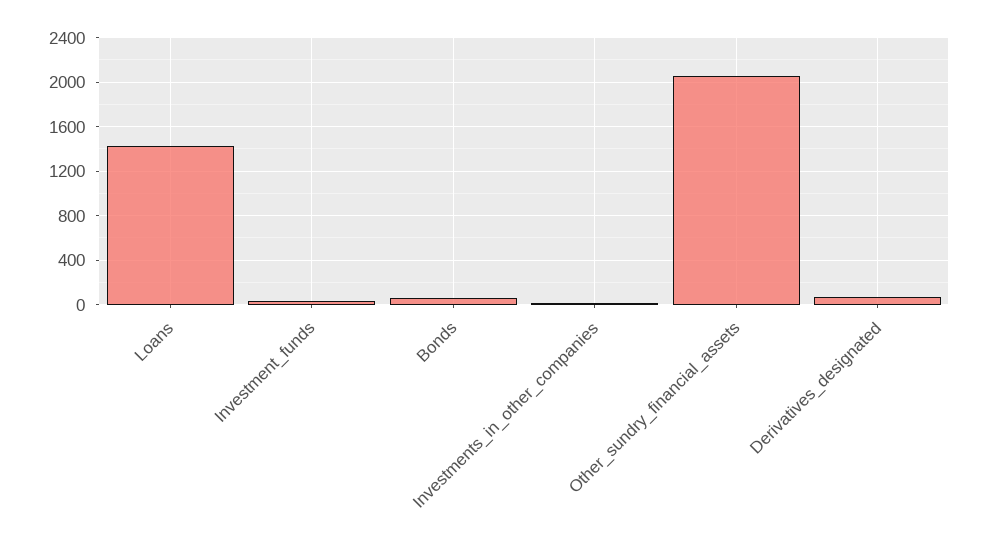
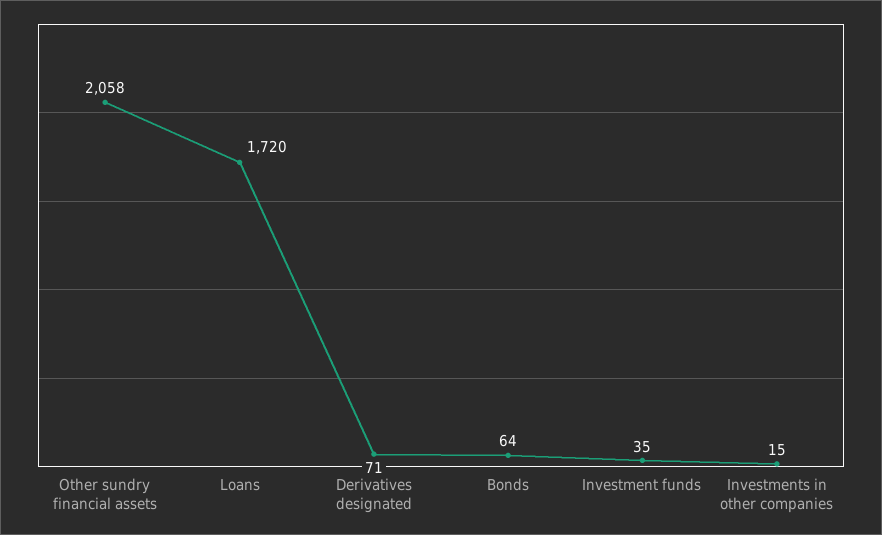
  {
-   "Loans": 1400,
+   "Loans": 1720,
    "Investment_funds": 35,
    "Bonds": 64,
    "Investments_in_other_companies": 15,
    "Other_sundry_financial_assets": 2058,
    "Derivatives_designated": 71
  }

